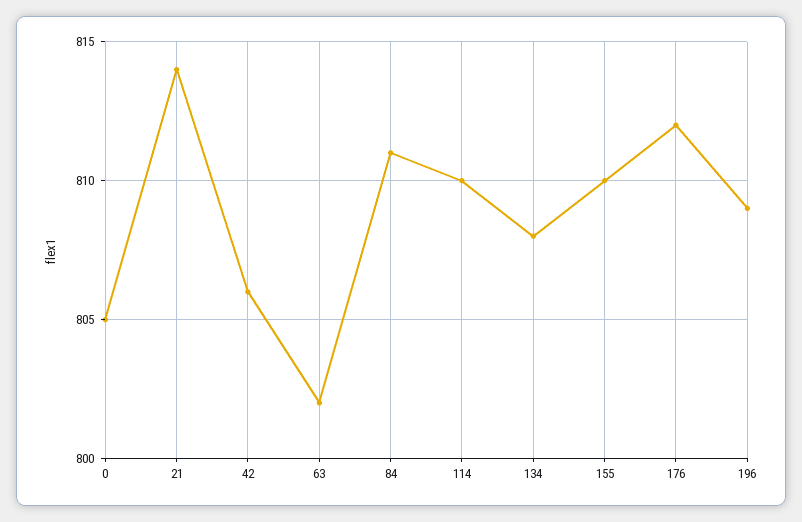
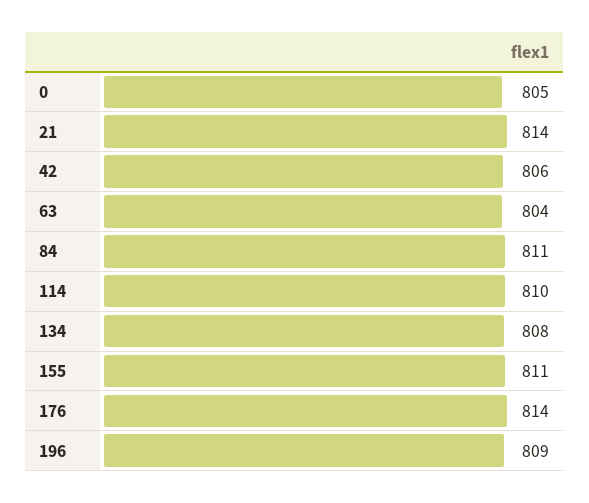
  {
    "0": 805,
    "21": 814,
    "42": 806,
-   "63": 802,
+   "63": 804,
    "84": 811,
    "114": 810,
    "134": 808,
-   "155": 810,
+   "155": 811,
-   "176": 812,
+   "176": 814,
    "196": 809
  }

